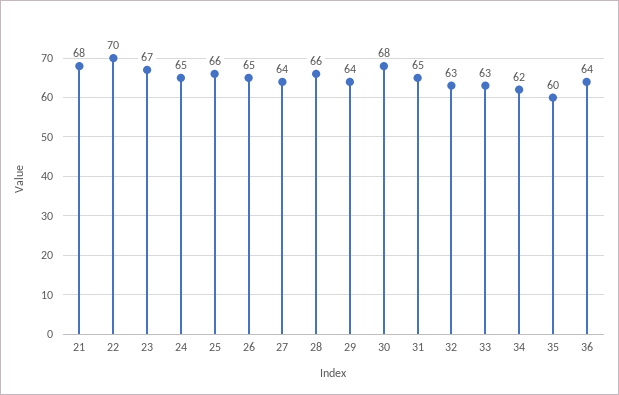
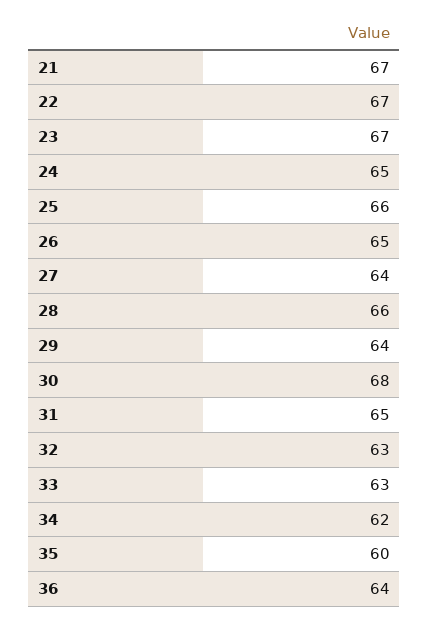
  {
-   "21": 68,
+   "21": 67,
-   "22": 70,
+   "22": 67,
    "23": 67,
    "24": 65,
    "25": 66,
    "26": 65,
    "27": 64,
    "28": 66,
    "29": 64,
    "30": 68,
    "31": 65,
    "32": 63,
    "33": 63,
    "34": 62,
    "35": 60,
    "36": 64
  }

